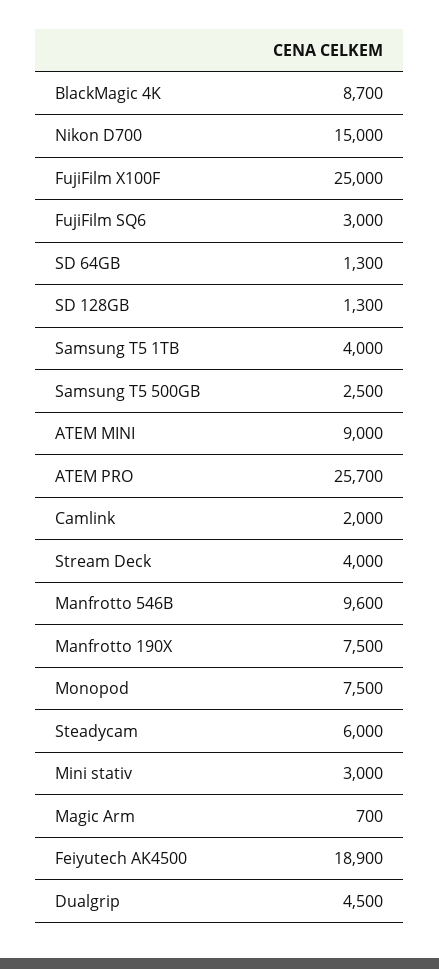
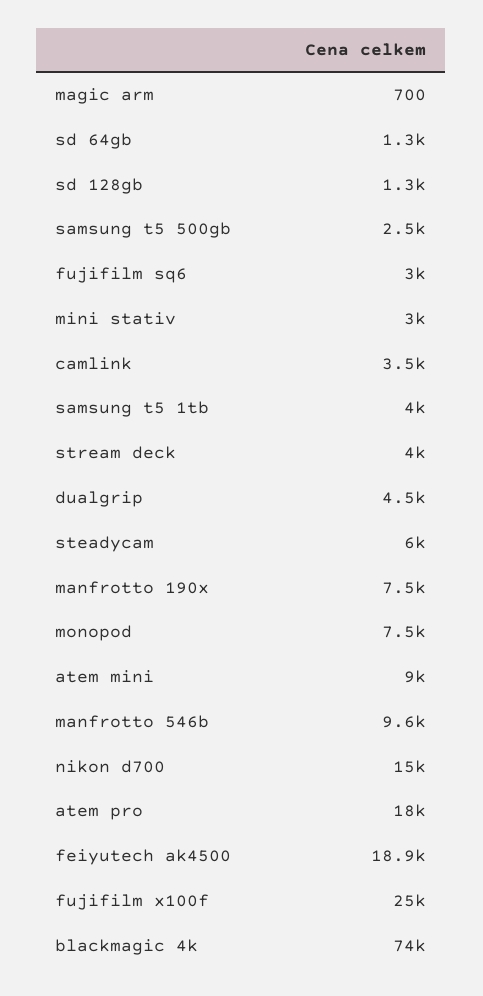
  {
-   "BlackMagic 4K": 8700,
+   "BlackMagic 4K": 74000,
    "Nikon D700": 15000,
    "FujiFilm X100F": 25000,
    "FujiFilm SQ6": 3000,
    "SD 64GB": 1300,
    "SD 128GB": 1300,
    "Samsung T5 1TB": 4000,
    "Samsung T5 500GB": 2500,
    "ATEM MINI": 9000,
-   "ATEM PRO": 25700,
+   "ATEM PRO": 18000,
-   "Camlink": 2000,
+   "Camlink": 3500,
    "Stream Deck": 4000,
    "Manfrotto 546B": 9600,
    "Manfrotto 190X": 7500,
    "Monopod": 7500,
    "Steadycam": 6000,
    "Mini stativ": 3000,
    "Magic Arm": 700,
    "Feiyutech AK4500": 18900,
    "Dualgrip": 4500
  }

